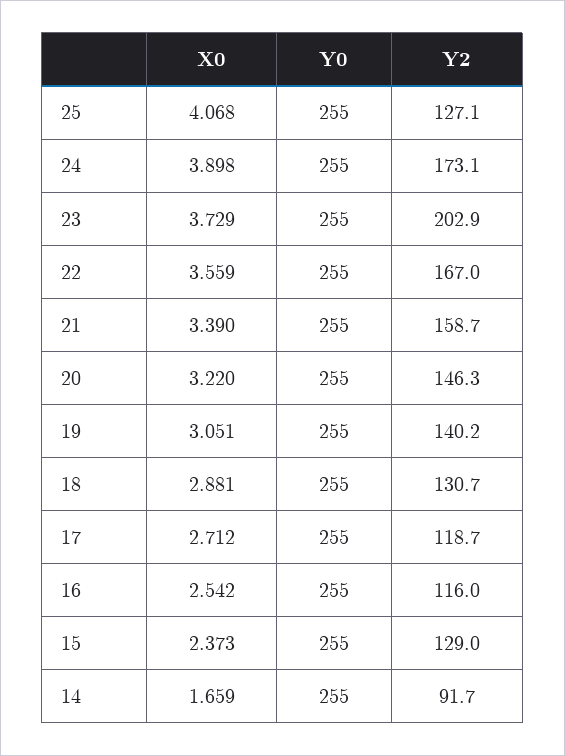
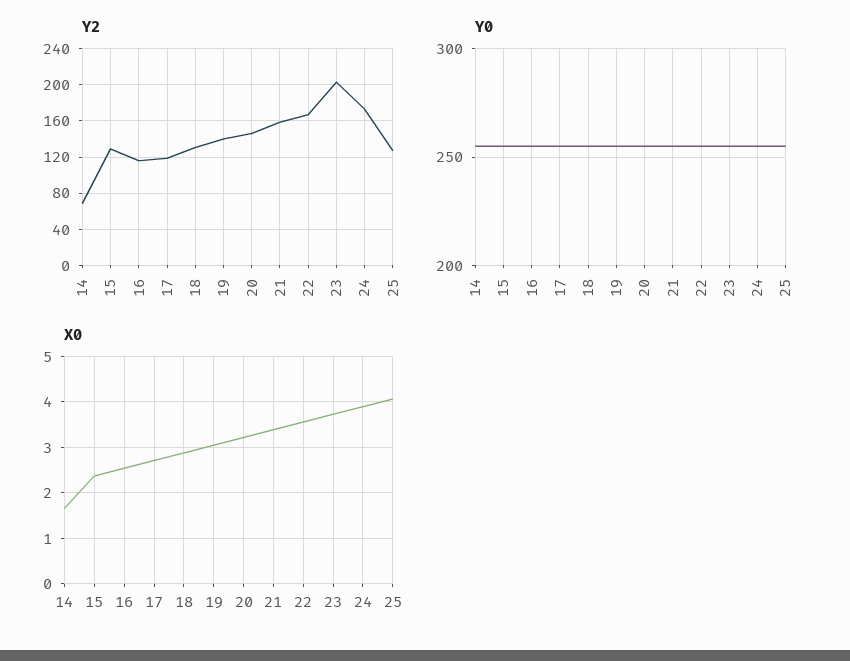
  {
    "X0": {
      "25": 4.068,
      "24": 3.898,
      "23": 3.729,
      "22": 3.559,
      "21": 3.39,
      "20": 3.22,
      "19": 3.051,
      "18": 2.881,
      "17": 2.712,
      "16": 2.542,
      "15": 2.373,
      "14": 1.659
    },
    "Y0": {
      "25": 255,
      "24": 255,
      "23": 255,
      "22": 255,
      "21": 255,
      "20": 255,
      "19": 255,
      "18": 255,
      "17": 255,
      "16": 255,
      "15": 255,
      "14": 255
    },
    "Y2": {
      "25": 127.1,
      "24": 173.1,
      "23": 202.9,
      "22": 167,
      "21": 158.7,
      "20": 146.3,
      "19": 140.2,
      "18": 130.7,
      "17": 118.7,
      "16": 116,
      "15": 129,
-     "14": 91.7
+     "14": 70
    }
  }

